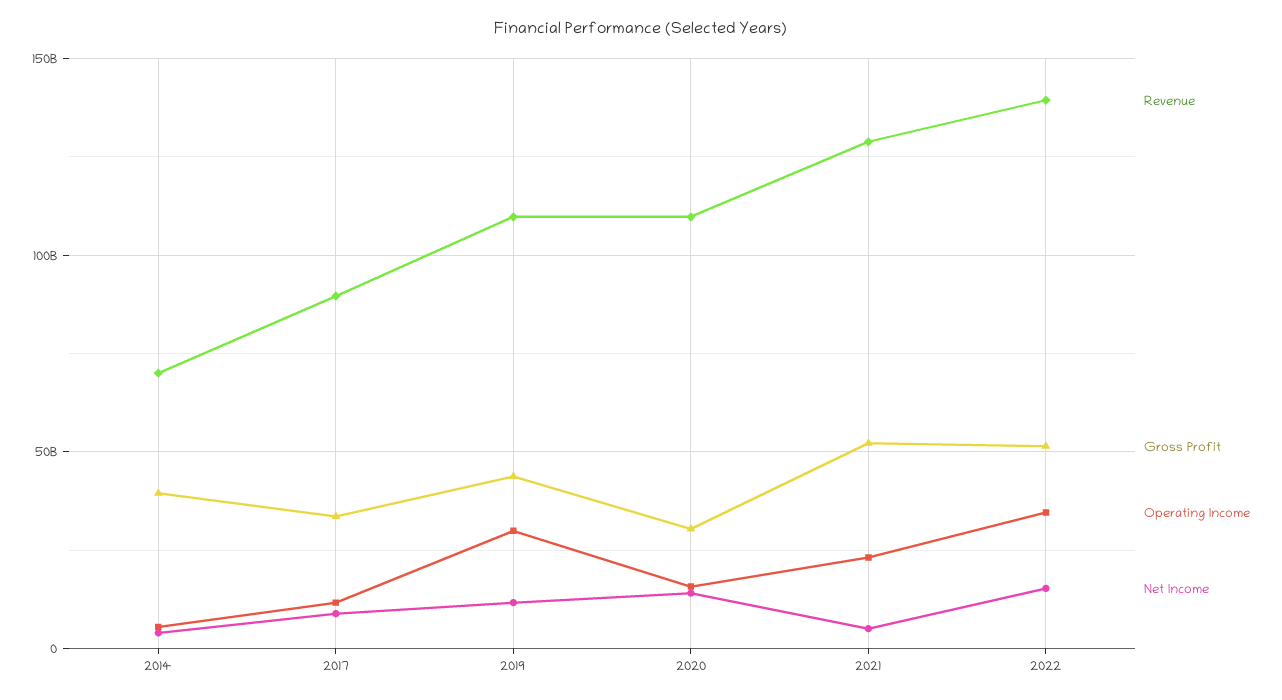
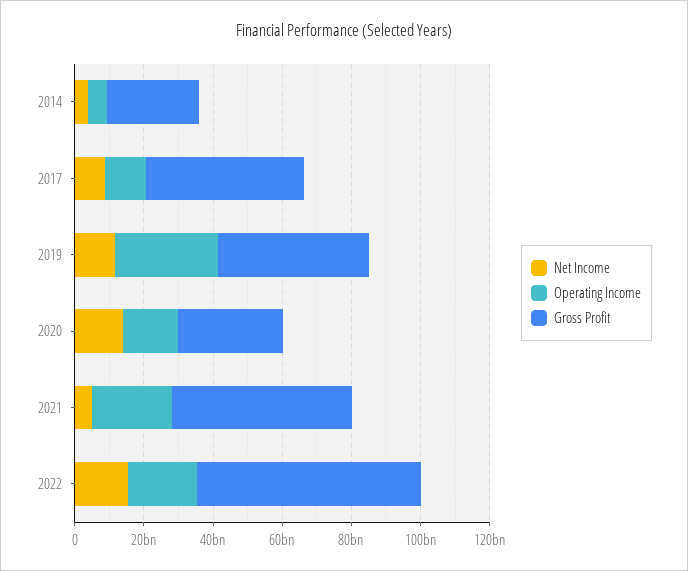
  {
-   "Revenue": {
-     "2014": 70000000000,
-     "2017": 90000000000,
-     "2019": 110000000000,
-     "2020": 110000000000,
-     "2021": 130000000000,
-     "2022": 140000000000
-   },
    "Gross Profit": {
-     "2014": 40000000000,
+     "2014": 25000000000,
-     "2017": 35000000000,
+     "2017": 45000000000,
      "2019": 45000000000,
      "2020": 30000000000,
      "2021": 50000000000,
-     "2022": 50000000000
+     "2022": 65000000000
    },
    "Operating Income": {
      "2014": 5000000000,
      "2017": 10000000000,
      "2019": 30000000000,
      "2020": 15000000000,
      "2021": 25000000000,
-     "2022": 35000000000
+     "2022": 20000000000
    },
    "Net Income": {
      "2014": 5000000000,
      "2017": 10000000000,
      "2019": 10000000000,
      "2020": 15000000000,
      "2021": 5000000000,
      "2022": 15000000000
    }
  }

